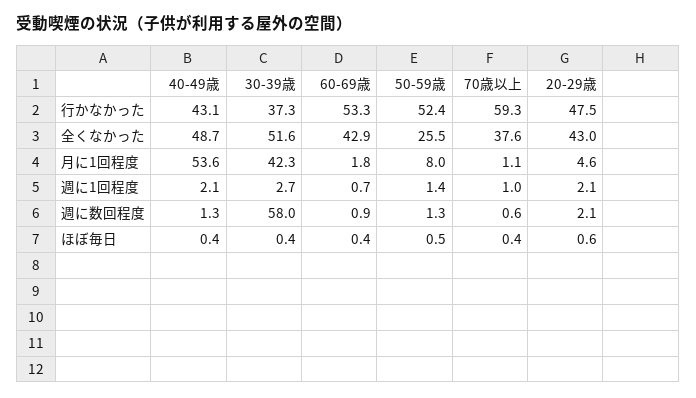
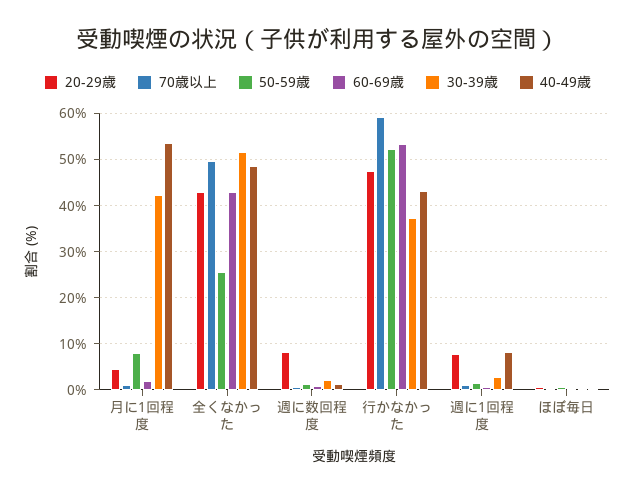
  {
    "40-49歳": {
      "行かなかった": 43.1,
      "全くなかった": 48.7,
      "月に1回程度": 53.6,
-     "週に1回程度": 2.1,
+     "週に1回程度": 8,
      "週に数回程度": 1.3,
      "ほぼ毎日": 0.4
    },
    "30-39歳": {
      "行かなかった": 37.3,
      "全くなかった": 51.6,
      "月に1回程度": 42.3,
      "週に1回程度": 2.7,
-     "週に数回程度": 58,
+     "週に数回程度": 2,
      "ほぼ毎日": 0.4
    },
    "60-69歳": {
      "行かなかった": 53.3,
      "全くなかった": 42.9,
      "月に1回程度": 1.8,
      "週に1回程度": 0.7,
      "週に数回程度": 0.9,
      "ほぼ毎日": 0.4
    },
    "50-59歳": {
      "行かなかった": 52.4,
      "全くなかった": 25.5,
      "月に1回程度": 8,
      "週に1回程度": 1.4,
      "週に数回程度": 1.3,
      "ほぼ毎日": 0.5
    },
    "70歳以上": {
      "行かなかった": 59.3,
-     "全くなかった": 37.6,
+     "全くなかった": 50,
      "月に1回程度": 1.1,
      "週に1回程度": 1,
      "週に数回程度": 0.6,
      "ほぼ毎日": 0.4
    },
    "20-29歳": {
      "行かなかった": 47.5,
      "全くなかった": 43,
      "月に1回程度": 4.6,
-     "週に1回程度": 2.1,
+     "週に1回程度": 8,
-     "週に数回程度": 2.1,
+     "週に数回程度": 8,
      "ほぼ毎日": 0.6
    }
  }

